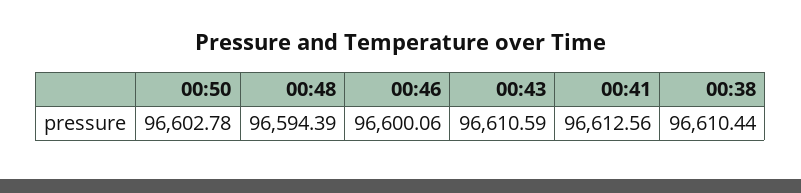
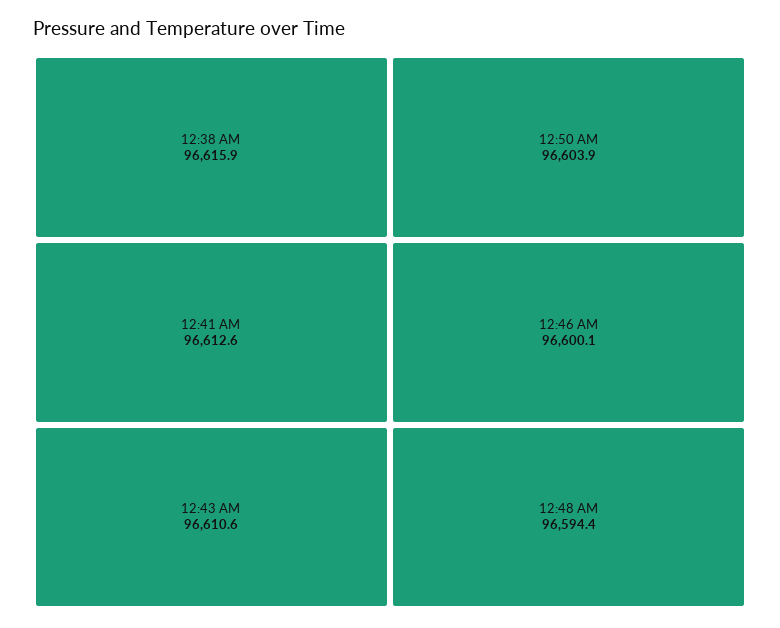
  {
-   "00:50": 96602.78,
+   "00:50": 96603.9,
    "00:48": 96594.39,
    "00:46": 96600.06,
    "00:43": 96610.59,
    "00:41": 96612.56,
-   "00:38": 96610.44
+   "00:38": 96615.9
  }

